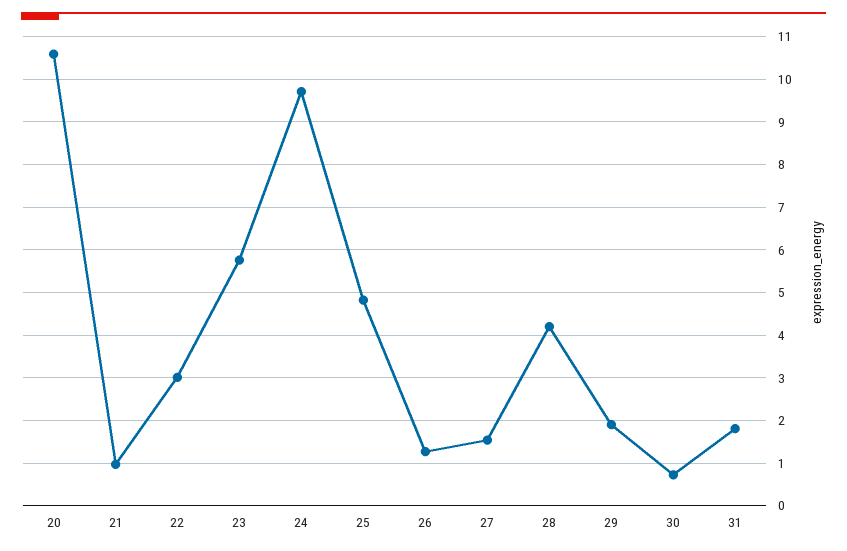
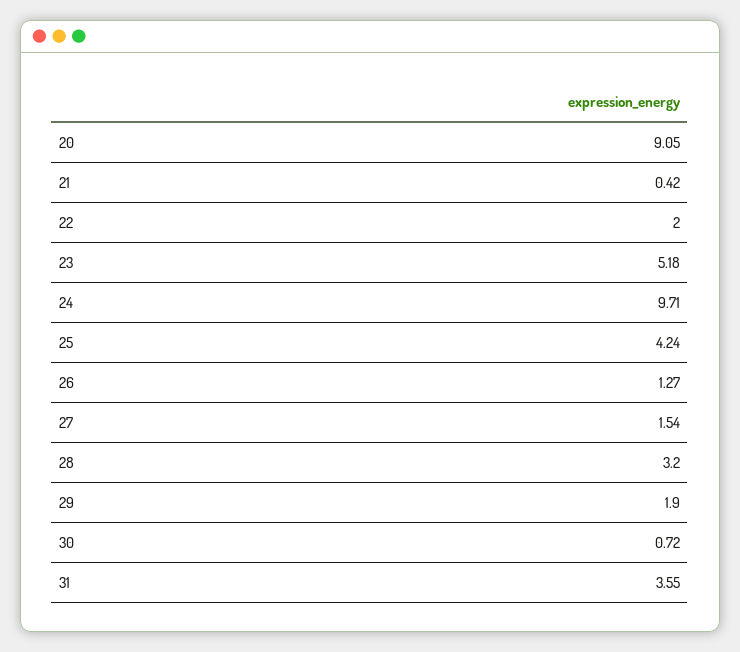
  {
-   "20": 10.6,
+   "20": 9.05,
-   "21": 1,
+   "21": 0.42,
-   "22": 3,
+   "22": 2,
-   "23": 5.8,
+   "23": 5.18,
    "24": 9.71,
-   "25": 4.8,
+   "25": 4.24,
    "26": 1.27,
    "27": 1.54,
-   "28": 4.2,
+   "28": 3.2,
    "29": 1.9,
    "30": 0.72,
-   "31": 1.8
+   "31": 3.55
  }

